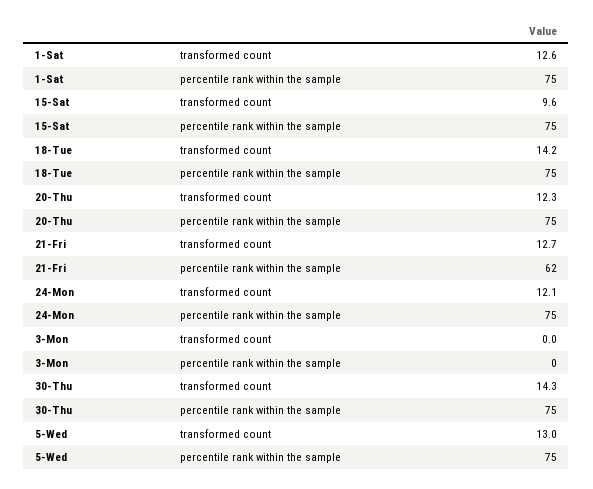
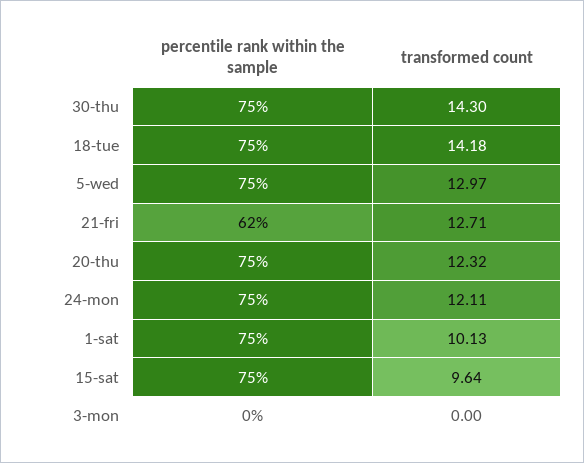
  {
    "1-Sat": {
-     "transformed count": 12.6,
+     "transformed count": 10.13,
      "percentile rank within the sample": 75
    },
    "15-Sat": {
      "transformed count": 9.64,
      "percentile rank within the sample": 75
    },
    "18-Tue": {
      "transformed count": 14.18,
      "percentile rank within the sample": 75
    },
    "20-Thu": {
      "transformed count": 12.32,
      "percentile rank within the sample": 75
    },
    "21-Fri": {
      "transformed count": 12.71,
      "percentile rank within the sample": 62
    },
    "24-Mon": {
      "transformed count": 12.11,
      "percentile rank within the sample": 75
    },
    "3-Mon": {
      "transformed count": 0,
      "percentile rank within the sample": 0
    },
    "30-Thu": {
      "transformed count": 14.3,
      "percentile rank within the sample": 75
    },
    "5-Wed": {
      "transformed count": 12.97,
      "percentile rank within the sample": 75
    }
  }

